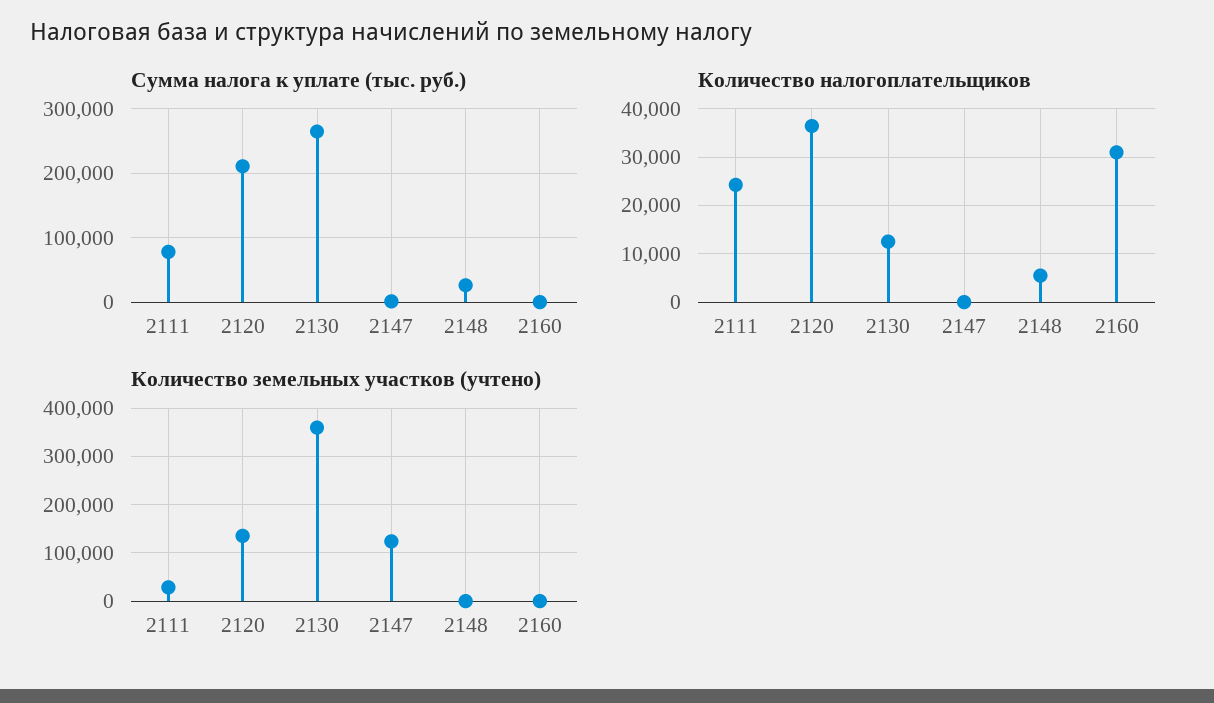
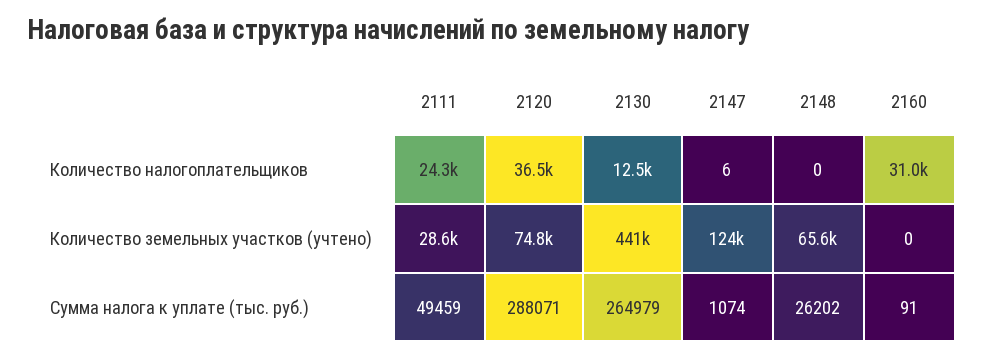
  {
    "Сумма налога к уплате (тыс. руб.)": {
-     "2111": 80000,
+     "2111": 49459,
-     "2120": 210000,
+     "2120": 288071,
      "2130": 264979,
      "2147": 1074,
      "2148": 26202,
      "2160": 91
    },
    "Количество налогоплательщиков": {
      "2111": 24300,
      "2120": 36500,
      "2130": 12500,
      "2147": 6,
-     "2148": 6000,
+     "2148": 0,
      "2160": 31000
    },
    "Количество земельных участков (учтено)": {
      "2111": 28600,
-     "2120": 140000,
+     "2120": 74800,
-     "2130": 360000,
+     "2130": 441000,
      "2147": 124000,
-     "2148": 0,
+     "2148": 65600,
      "2160": 0
    }
  }

